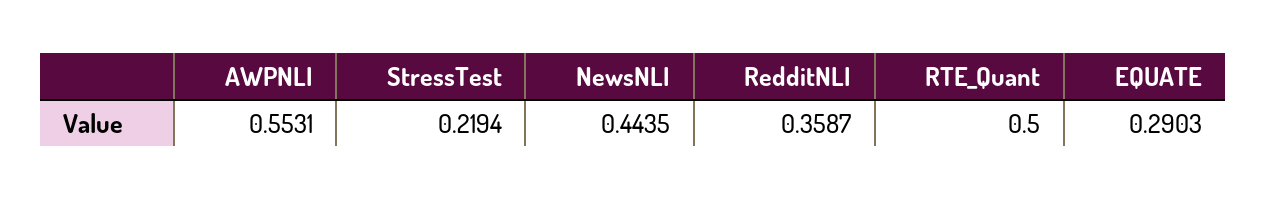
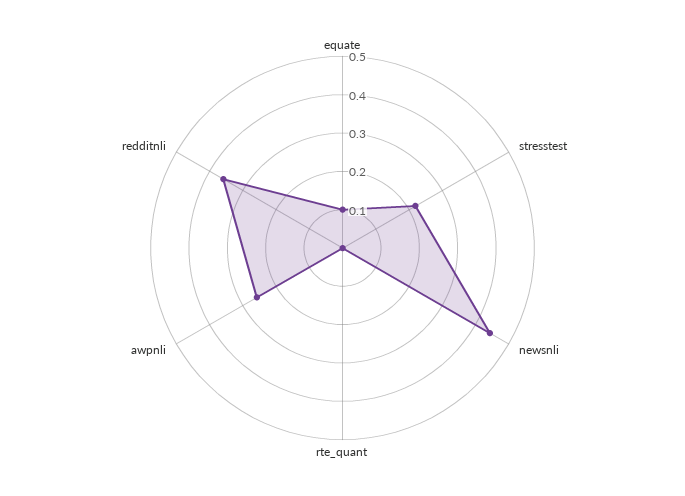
  {
-   "AWPNLI": 0.5531,
+   "AWPNLI": 0.25,
    "StressTest": 0.2194,
    "NewsNLI": 0.4435,
    "RedditNLI": 0.3587,
-   "RTE_Quant": 0.5,
+   "RTE_Quant": 0,
-   "EQUATE": 0.2903
+   "EQUATE": 0.1
  }

